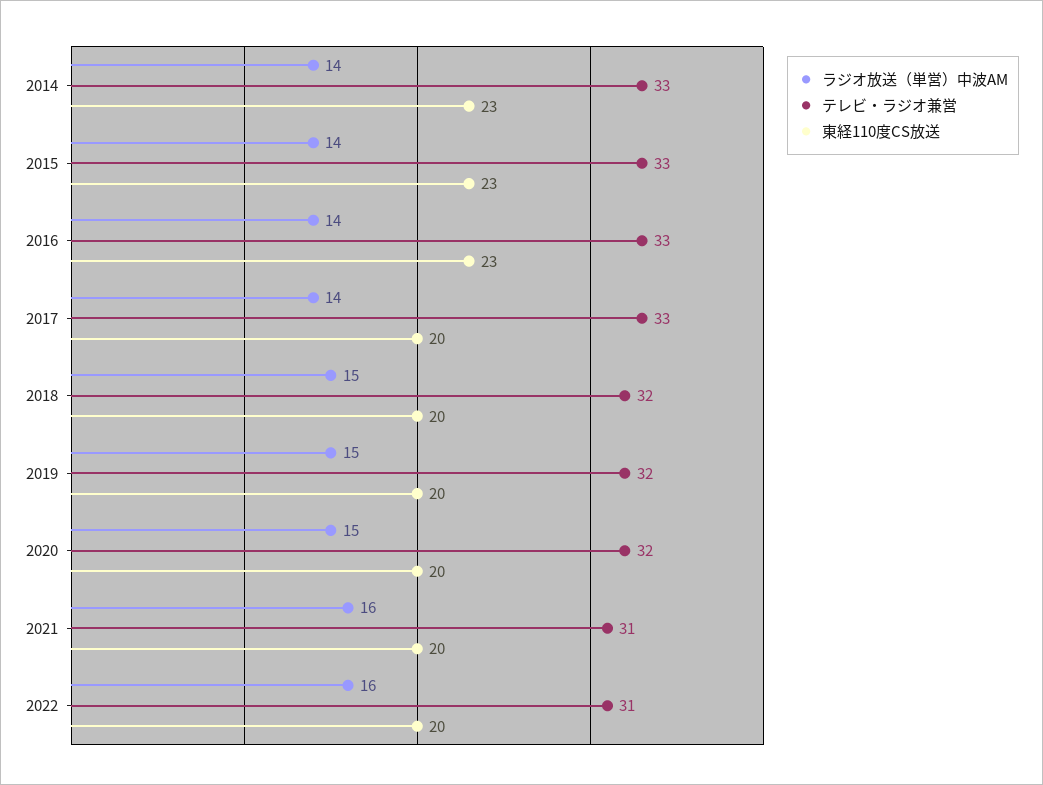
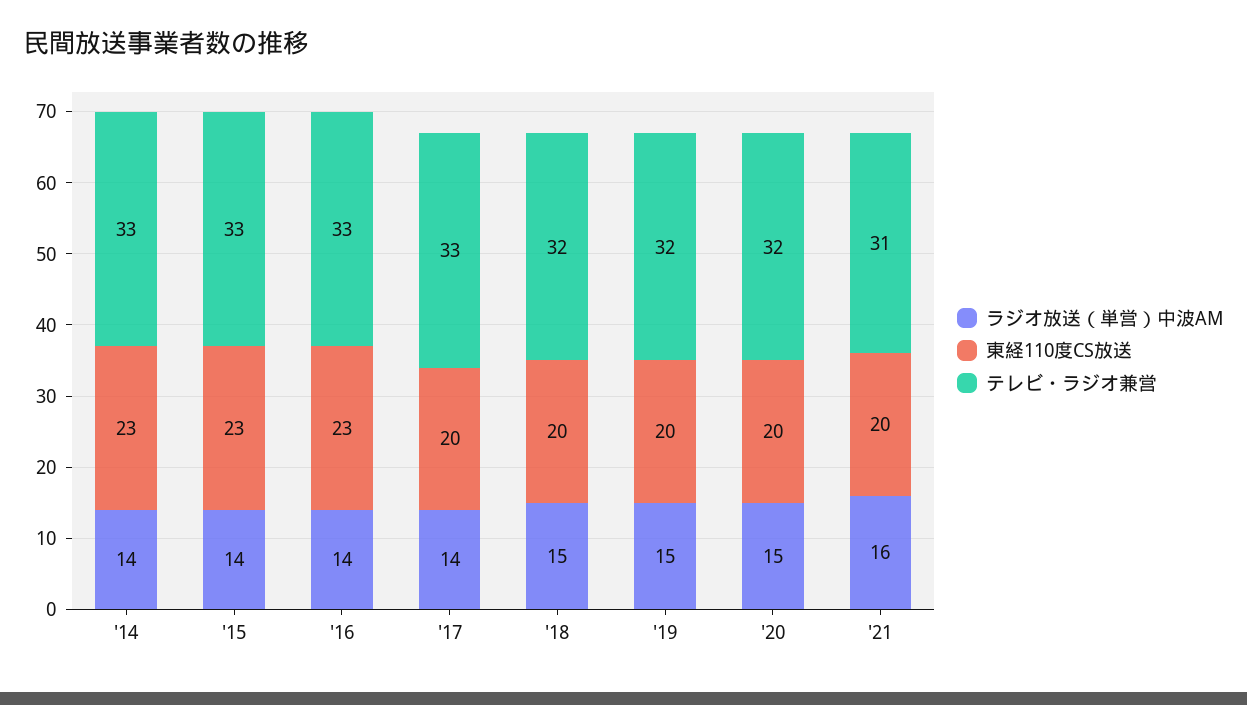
  {
    "ラジオ放送（単営）中波AM": {
      "2014": 14,
      "2015": 14,
      "2016": 14,
      "2017": 14,
      "2018": 15,
      "2019": 15,
      "2020": 15,
-     "2021": 16,
+     "2021": 16
-     "2022": 16
    },
    "テレビ・ラジオ兼営": {
      "2014": 33,
      "2015": 33,
      "2016": 33,
      "2017": 33,
      "2018": 32,
      "2019": 32,
      "2020": 32,
-     "2021": 31,
+     "2021": 31
-     "2022": 31
    },
    "東経110度CS放送": {
      "2014": 23,
      "2015": 23,
      "2016": 23,
      "2017": 20,
      "2018": 20,
      "2019": 20,
      "2020": 20,
-     "2021": 20,
+     "2021": 20
-     "2022": 20
    }
  }

